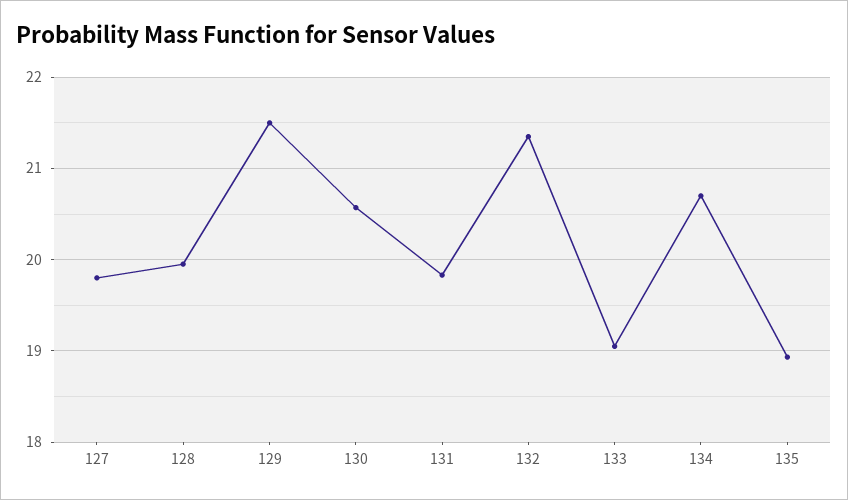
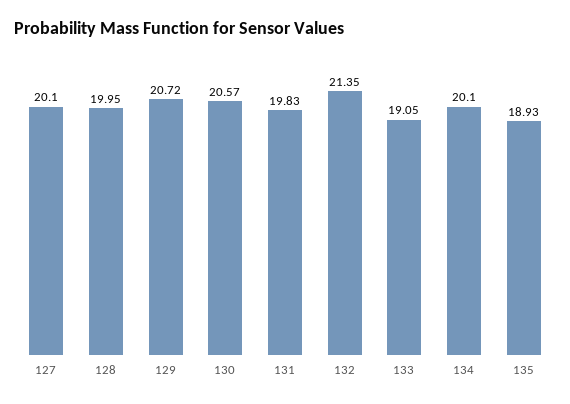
  {
-   "127": 19.8,
+   "127": 20.1,
    "128": 19.95,
-   "129": 21.5,
+   "129": 20.72,
    "130": 20.57,
    "131": 19.83,
    "132": 21.35,
    "133": 19.05,
-   "134": 20.7,
+   "134": 20.1,
    "135": 18.93
  }

